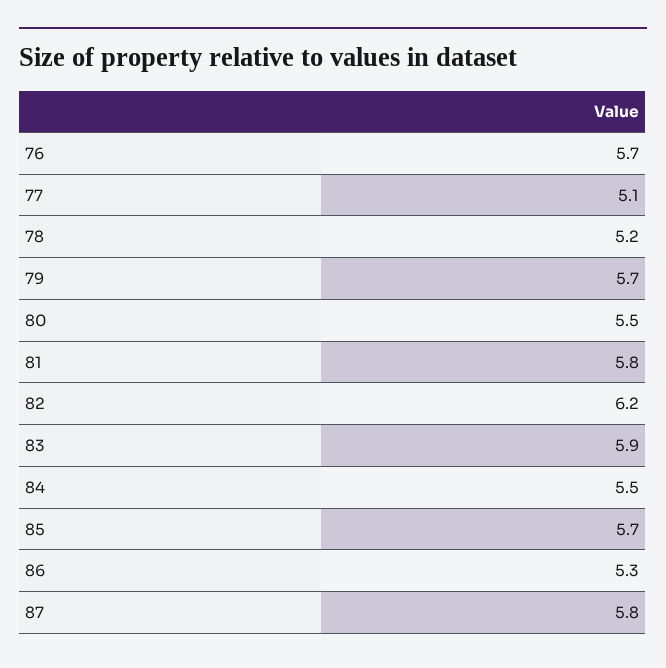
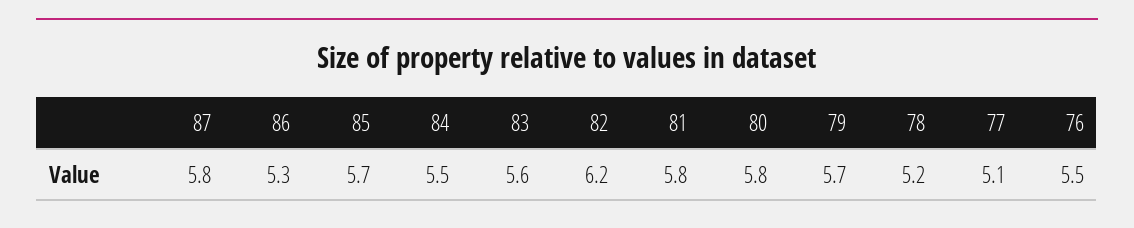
  {
-   "76": 5.7,
+   "76": 5.5,
    "77": 5.1,
    "78": 5.2,
    "79": 5.7,
-   "80": 5.5,
+   "80": 5.8,
    "81": 5.8,
    "82": 6.2,
-   "83": 5.9,
+   "83": 5.6,
    "84": 5.5,
    "85": 5.7,
    "86": 5.3,
    "87": 5.8
  }

